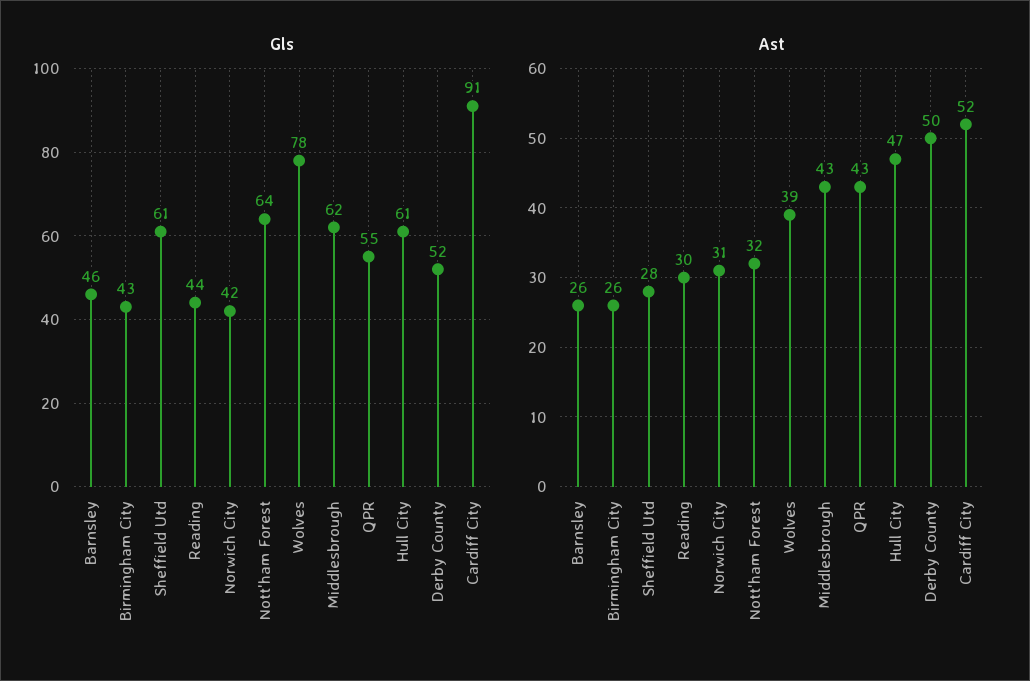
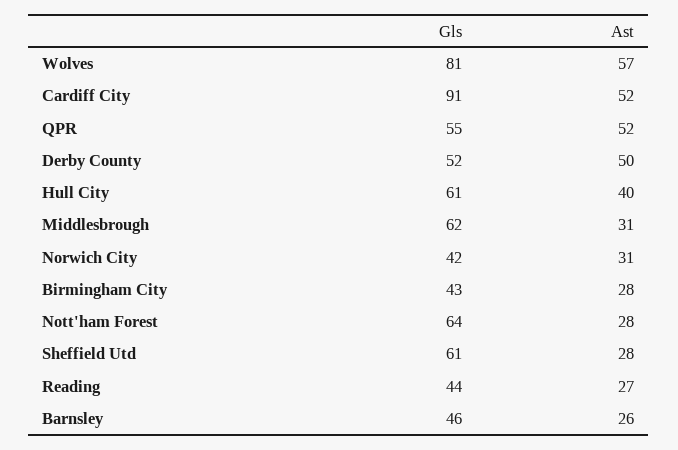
  {
    "Gls": {
      "Barnsley": 46,
      "Birmingham City": 43,
      "Sheffield Utd": 61,
      "Reading": 44,
      "Norwich City": 42,
      "Nott'ham Forest": 64,
-     "Wolves": 78,
+     "Wolves": 81,
      "Middlesbrough": 62,
      "QPR": 55,
      "Hull City": 61,
      "Derby County": 52,
      "Cardiff City": 91
    },
    "Ast": {
      "Barnsley": 26,
-     "Birmingham City": 26,
+     "Birmingham City": 28,
      "Sheffield Utd": 28,
-     "Reading": 30,
+     "Reading": 27,
      "Norwich City": 31,
-     "Nott'ham Forest": 32,
+     "Nott'ham Forest": 28,
-     "Wolves": 39,
+     "Wolves": 57,
-     "Middlesbrough": 43,
+     "Middlesbrough": 31,
-     "QPR": 43,
+     "QPR": 52,
-     "Hull City": 47,
+     "Hull City": 40,
      "Derby County": 50,
      "Cardiff City": 52
    }
  }

